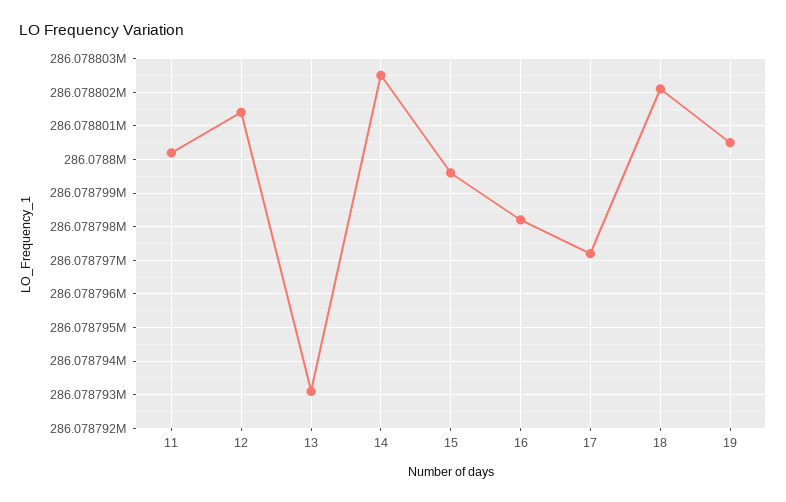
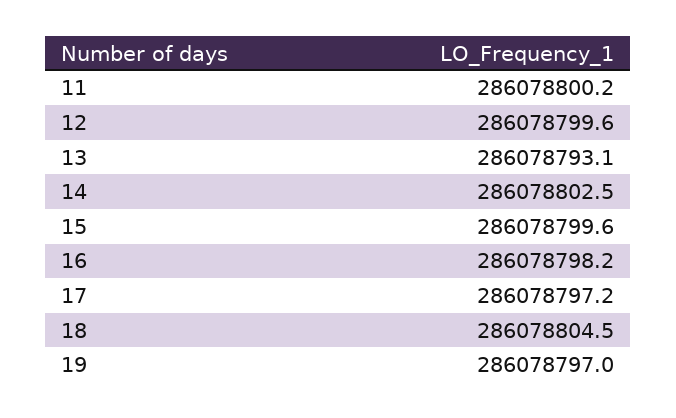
  {
    "11": 286078800.2,
-   "12": 286078801.5,
+   "12": 286078799.6,
    "13": 286078793.1,
    "14": 286078802.5,
    "15": 286078799.6,
    "16": 286078798.2,
    "17": 286078797.2,
-   "18": 286078802,
+   "18": 286078804.5,
-   "19": 286078800.5
+   "19": 286078797
  }

